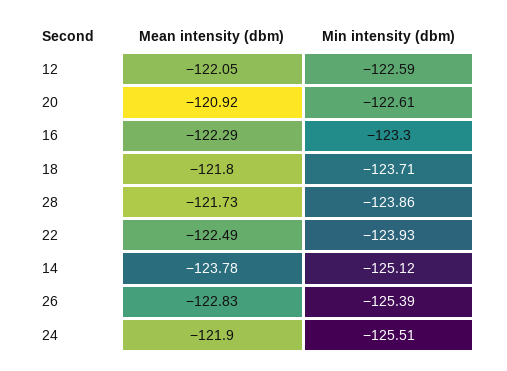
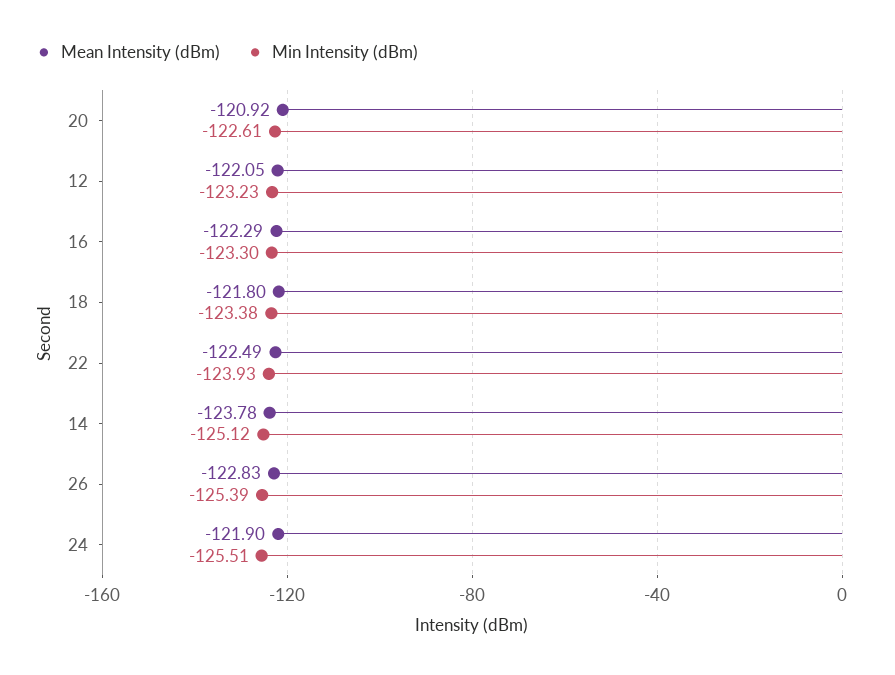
  {
    "Mean intensity (dbm)": {
      "12": -122.05,
      "20": -120.92,
      "16": -122.29,
      "18": -121.8,
-     "28": -121.73,
      "22": -122.49,
      "14": -123.78,
      "26": -122.83,
      "24": -121.9
    },
    "Min intensity (dbm)": {
-     "12": -122.59,
+     "12": -123.23,
      "20": -122.61,
      "16": -123.3,
-     "18": -123.71,
+     "18": -123.38,
-     "28": -123.86,
      "22": -123.93,
      "14": -125.12,
      "26": -125.39,
      "24": -125.51
    }
  }

